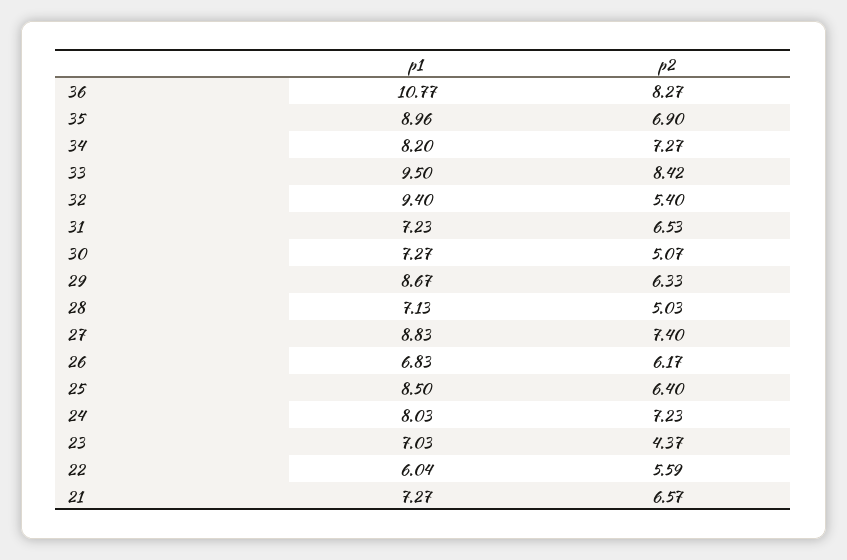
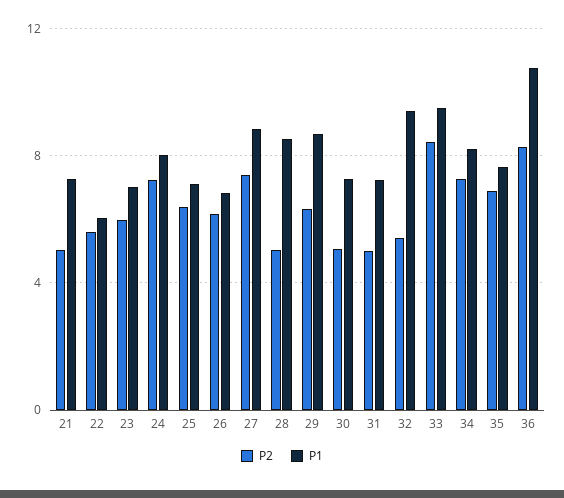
  {
    "p1": {
      "36": 10.77,
-     "35": 8.96,
+     "35": 7.5,
      "34": 8.2,
      "33": 9.5,
      "32": 9.4,
      "31": 7.23,
      "30": 7.27,
      "29": 8.67,
-     "28": 7.13,
+     "28": 8.5,
      "27": 8.83,
      "26": 6.83,
-     "25": 8.5,
+     "25": 7,
      "24": 8.03,
      "23": 7.03,
      "22": 6.04,
      "21": 7.27
    },
    "p2": {
      "36": 8.27,
      "35": 6.9,
      "34": 7.27,
      "33": 8.42,
      "32": 5.4,
-     "31": 6.53,
+     "31": 5,
      "30": 5.07,
      "29": 6.33,
      "28": 5.03,
      "27": 7.4,
      "26": 6.17,
      "25": 6.4,
      "24": 7.23,
-     "23": 4.37,
+     "23": 6,
      "22": 5.59,
-     "21": 6.57
+     "21": 5
    }
  }

